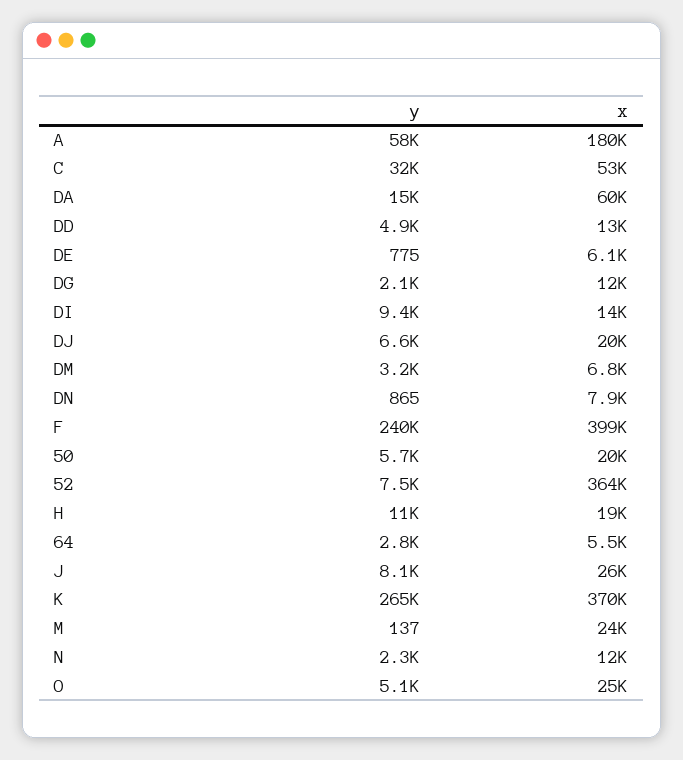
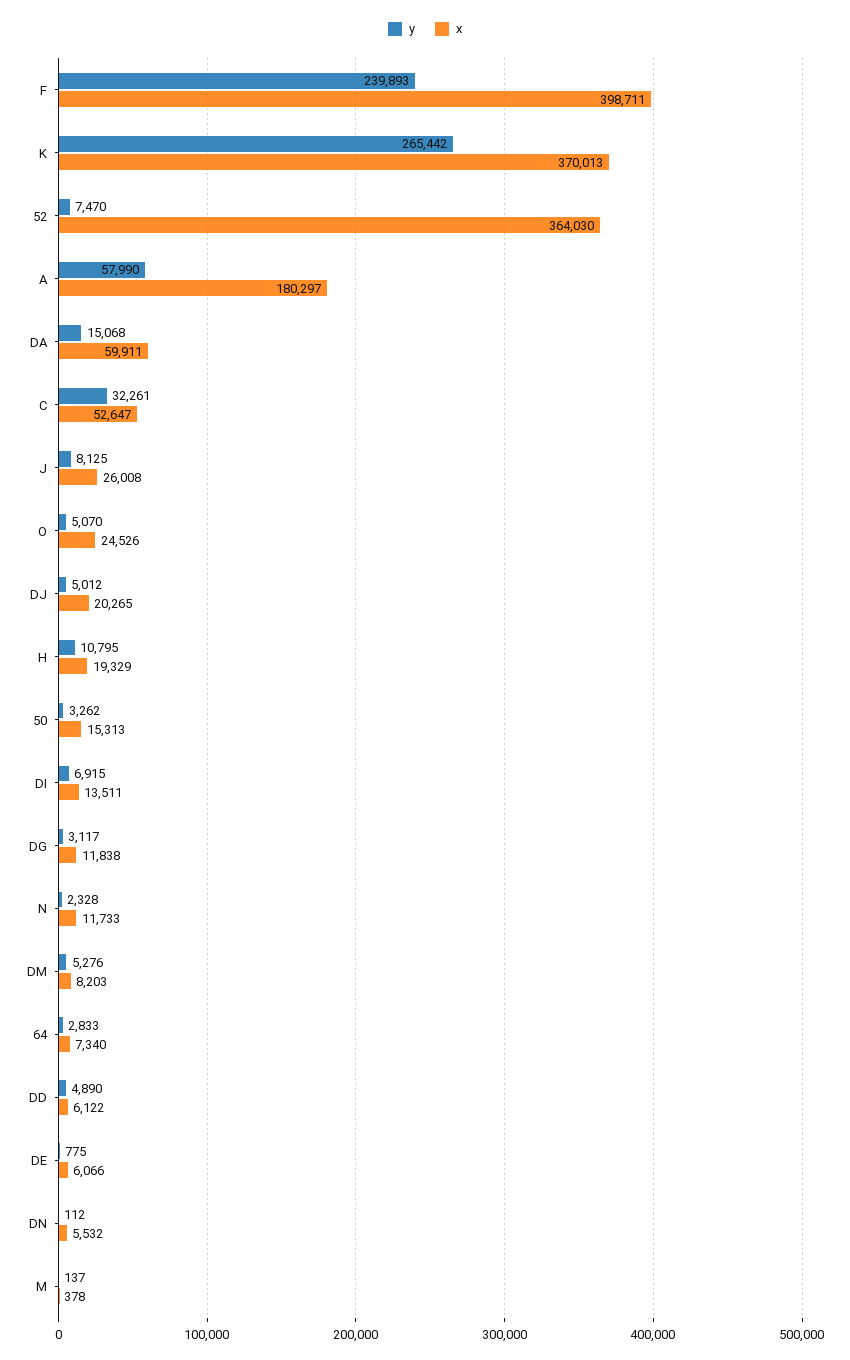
  {
    "y": {
      "A": 57990,
      "C": 32261,
      "DA": 15068,
      "DD": 4890,
      "DE": 775,
-     "DG": 2100,
+     "DG": 3117,
-     "DI": 9400,
+     "DI": 6915,
-     "DJ": 6600,
+     "DJ": 5012,
-     "DM": 3200,
+     "DM": 5276,
-     "DN": 865,
+     "DN": 112,
      "F": 239893,
-     "50": 5700,
+     "50": 3262,
      "52": 7470,
      "H": 10795,
      "64": 2833,
      "J": 8125,
      "K": 265442,
      "M": 137,
      "N": 2328,
      "O": 5070
    },
    "x": {
      "A": 180297,
      "C": 52647,
      "DA": 59911,
-     "DD": 13000,
+     "DD": 6122,
      "DE": 6066,
      "DG": 11838,
      "DI": 13511,
      "DJ": 20265,
-     "DM": 6800,
+     "DM": 8203,
-     "DN": 7900,
+     "DN": 5532,
      "F": 398711,
-     "50": 20000,
+     "50": 15313,
      "52": 364030,
      "H": 19329,
-     "64": 5500,
+     "64": 7340,
      "J": 26008,
      "K": 370013,
-     "M": 24000,
+     "M": 378,
      "N": 11733,
      "O": 24526
    }
  }

